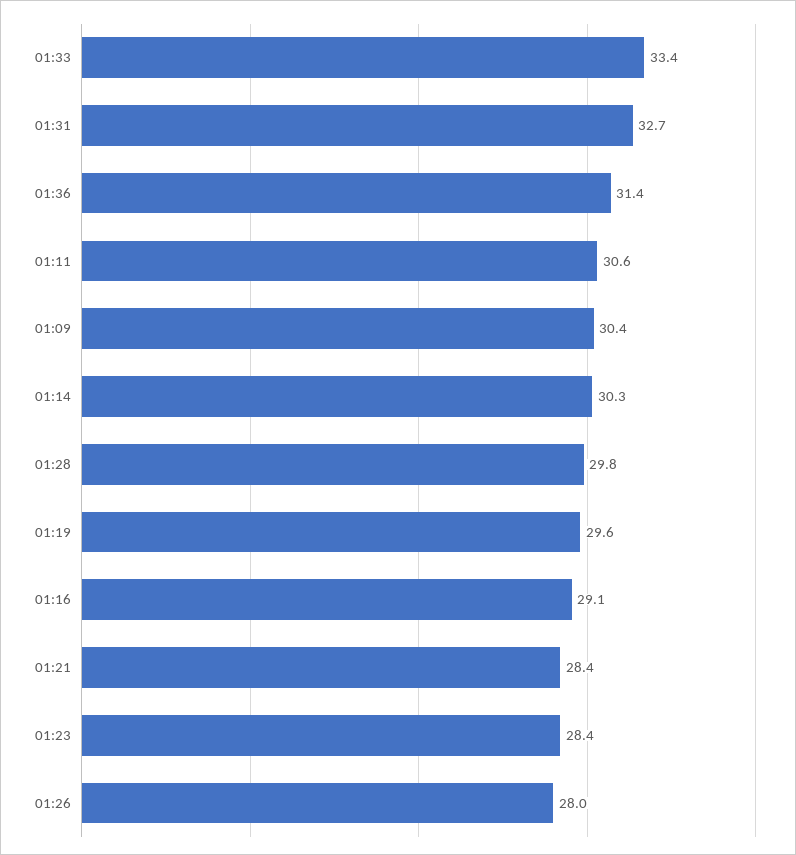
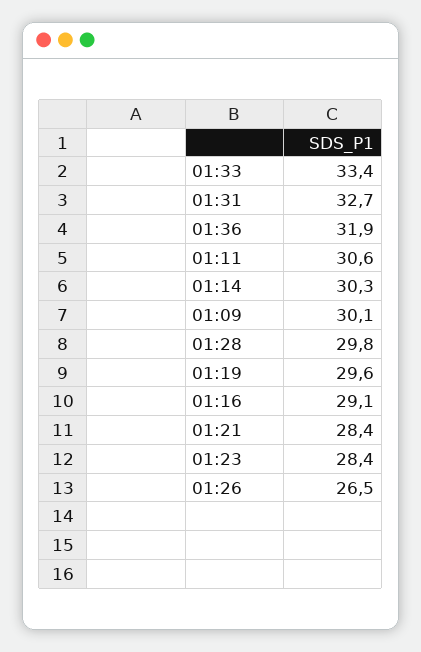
  {
    "01:33": 33.4,
    "01:31": 32.7,
-   "01:36": 31.4,
+   "01:36": 31.9,
    "01:11": 30.6,
-   "01:09": 30.4,
+   "01:09": 30.1,
    "01:14": 30.3,
    "01:28": 29.8,
    "01:19": 29.6,
    "01:16": 29.1,
    "01:21": 28.4,
    "01:23": 28.4,
-   "01:26": 28
+   "01:26": 26.5
  }

